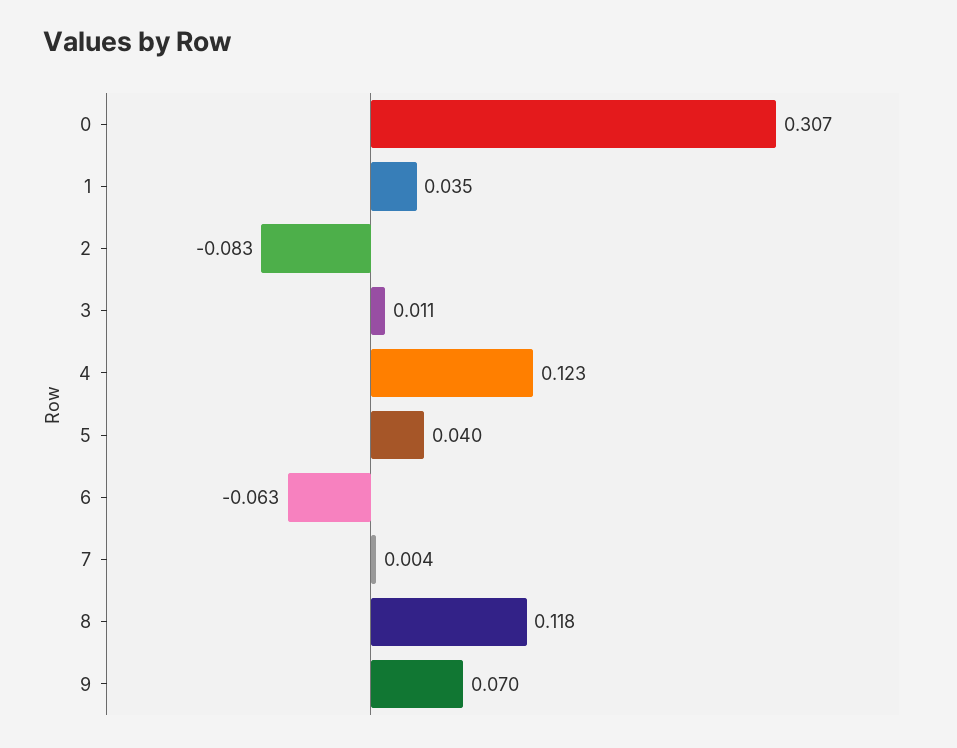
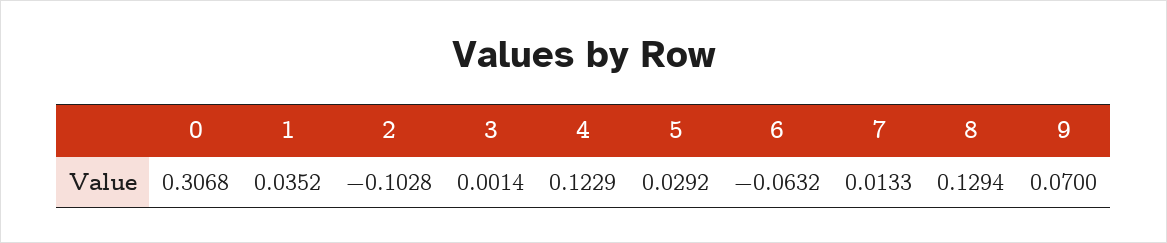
  {
    "0": 0.3068,
    "1": 0.0352,
-   "2": -0.083,
+   "2": -0.1028,
-   "3": 0.011,
+   "3": 0.0014,
    "4": 0.1229,
-   "5": 0.04,
+   "5": 0.0292,
    "6": -0.0632,
-   "7": 0.004,
+   "7": 0.0133,
-   "8": 0.118,
+   "8": 0.1294,
    "9": 0.07
  }

